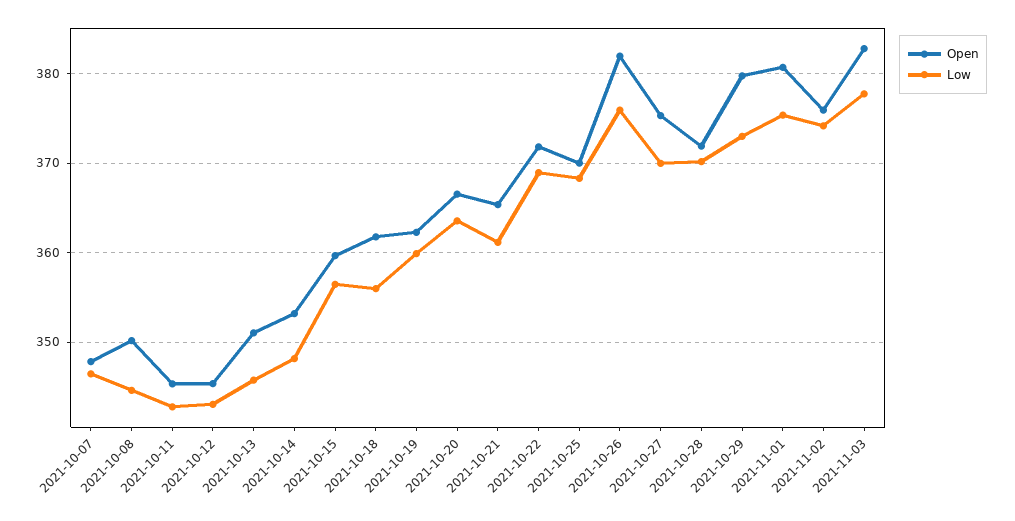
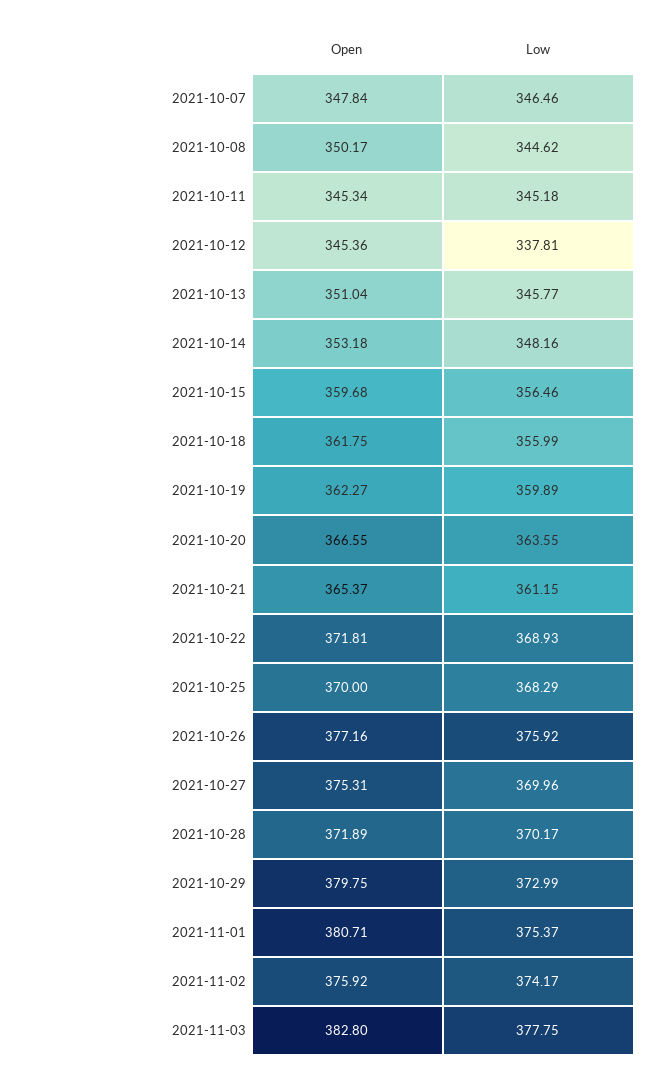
  {
    "Open": {
      "2021-10-07": 347.84,
      "2021-10-08": 350.17,
      "2021-10-11": 345.34,
      "2021-10-12": 345.36,
      "2021-10-13": 351.04,
      "2021-10-14": 353.18,
      "2021-10-15": 359.68,
      "2021-10-18": 361.75,
      "2021-10-19": 362.27,
      "2021-10-20": 366.55,
      "2021-10-21": 365.37,
      "2021-10-22": 371.81,
      "2021-10-25": 370,
-     "2021-10-26": 382,
+     "2021-10-26": 377.16,
      "2021-10-27": 375.31,
      "2021-10-28": 371.89,
      "2021-10-29": 379.75,
      "2021-11-01": 380.71,
      "2021-11-02": 375.92,
      "2021-11-03": 382.8
    },
    "Low": {
      "2021-10-07": 346.46,
      "2021-10-08": 344.62,
-     "2021-10-11": 343,
+     "2021-10-11": 345.18,
-     "2021-10-12": 343,
+     "2021-10-12": 337.81,
      "2021-10-13": 345.77,
      "2021-10-14": 348.16,
      "2021-10-15": 356.46,
      "2021-10-18": 355.99,
      "2021-10-19": 359.89,
      "2021-10-20": 363.55,
      "2021-10-21": 361.15,
      "2021-10-22": 368.93,
      "2021-10-25": 368.29,
      "2021-10-26": 375.92,
      "2021-10-27": 369.96,
      "2021-10-28": 370.17,
      "2021-10-29": 372.99,
      "2021-11-01": 375.37,
      "2021-11-02": 374.17,
      "2021-11-03": 377.75
    }
  }

